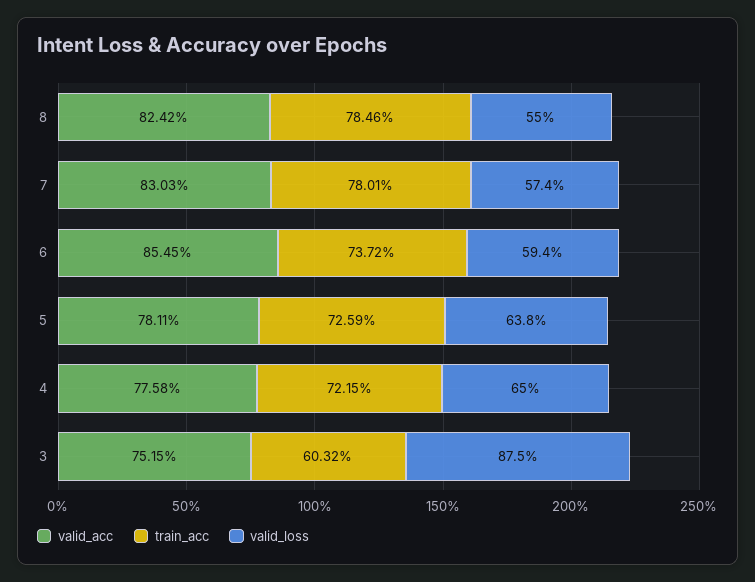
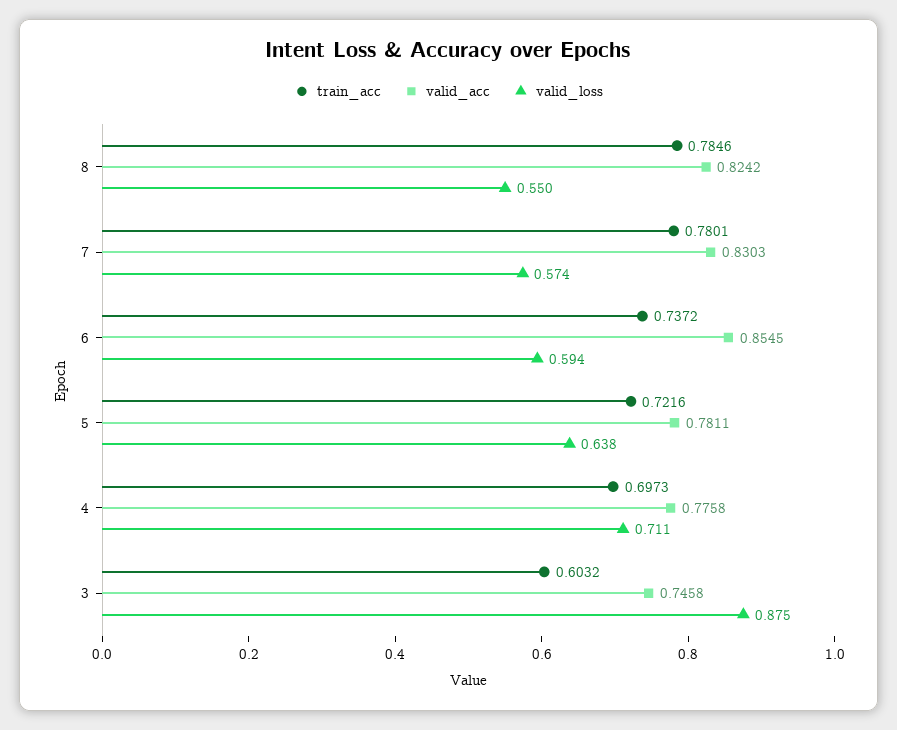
  {
    "valid_acc": {
      "8": 0.8242,
      "7": 0.8303,
      "6": 0.8545,
      "5": 0.7811,
      "4": 0.7758,
-     "3": 0.7515
+     "3": 0.7458
    },
    "train_acc": {
      "8": 0.7846,
      "7": 0.7801,
      "6": 0.7372,
-     "5": 0.7259,
+     "5": 0.7216,
-     "4": 0.7215,
+     "4": 0.6973,
      "3": 0.6032
    },
    "valid_loss": {
      "8": 0.55,
      "7": 0.574,
      "6": 0.594,
      "5": 0.638,
-     "4": 0.65,
+     "4": 0.711,
      "3": 0.875
    }
  }

